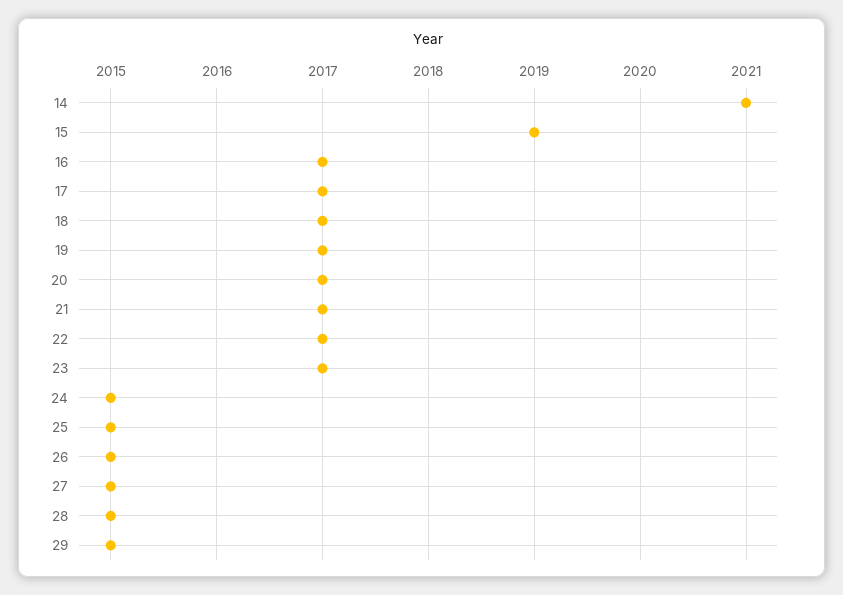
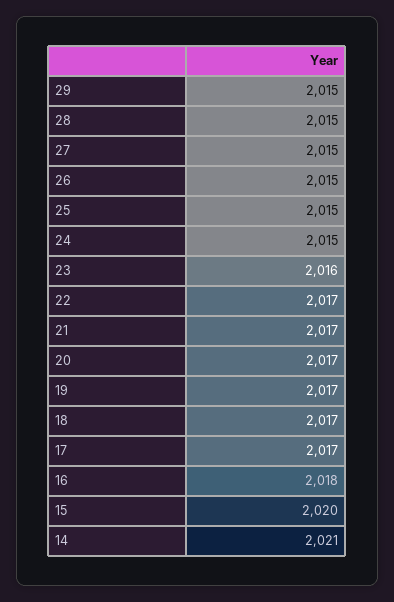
  {
    "14": 2021,
-   "15": 2019,
+   "15": 2020,
-   "16": 2017,
+   "16": 2018,
    "17": 2017,
    "18": 2017,
    "19": 2017,
    "20": 2017,
    "21": 2017,
    "22": 2017,
-   "23": 2017,
+   "23": 2016,
    "24": 2015,
    "25": 2015,
    "26": 2015,
    "27": 2015,
    "28": 2015,
    "29": 2015
  }

